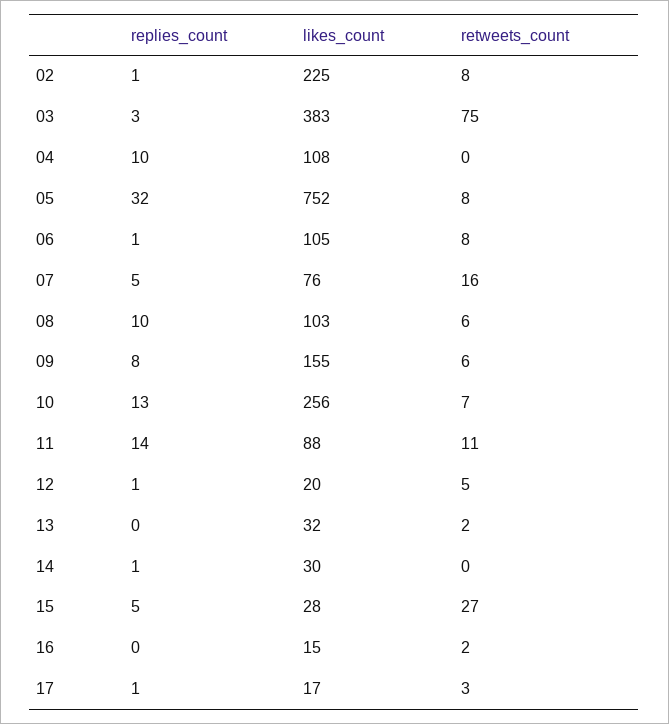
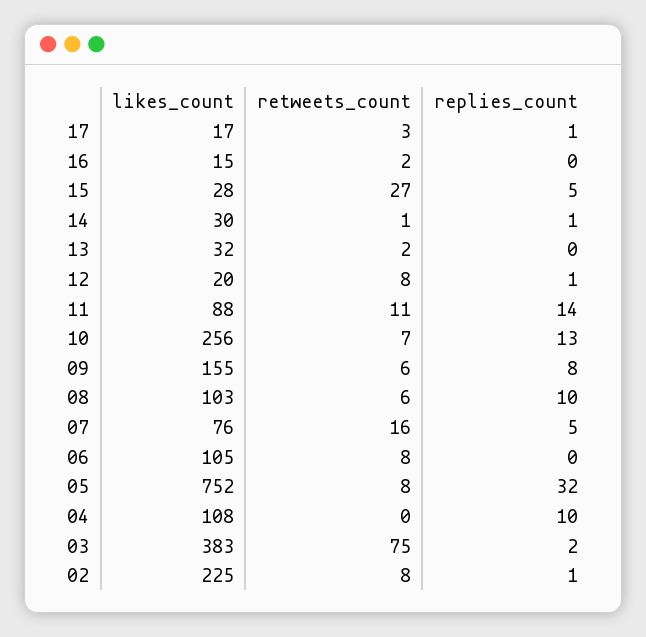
  {
    "replies_count": {
      "02": 1,
-     "03": 3,
+     "03": 2,
      "04": 10,
      "05": 32,
-     "06": 1,
+     "06": 0,
      "07": 5,
      "08": 10,
      "09": 8,
      "10": 13,
      "11": 14,
      "12": 1,
      "13": 0,
      "14": 1,
      "15": 5,
      "16": 0,
      "17": 1
    },
    "likes_count": {
      "02": 225,
      "03": 383,
      "04": 108,
      "05": 752,
      "06": 105,
      "07": 76,
      "08": 103,
      "09": 155,
      "10": 256,
      "11": 88,
      "12": 20,
      "13": 32,
      "14": 30,
      "15": 28,
      "16": 15,
      "17": 17
    },
    "retweets_count": {
      "02": 8,
      "03": 75,
      "04": 0,
      "05": 8,
      "06": 8,
      "07": 16,
      "08": 6,
      "09": 6,
      "10": 7,
      "11": 11,
-     "12": 5,
+     "12": 8,
      "13": 2,
-     "14": 0,
+     "14": 1,
      "15": 27,
      "16": 2,
      "17": 3
    }
  }

